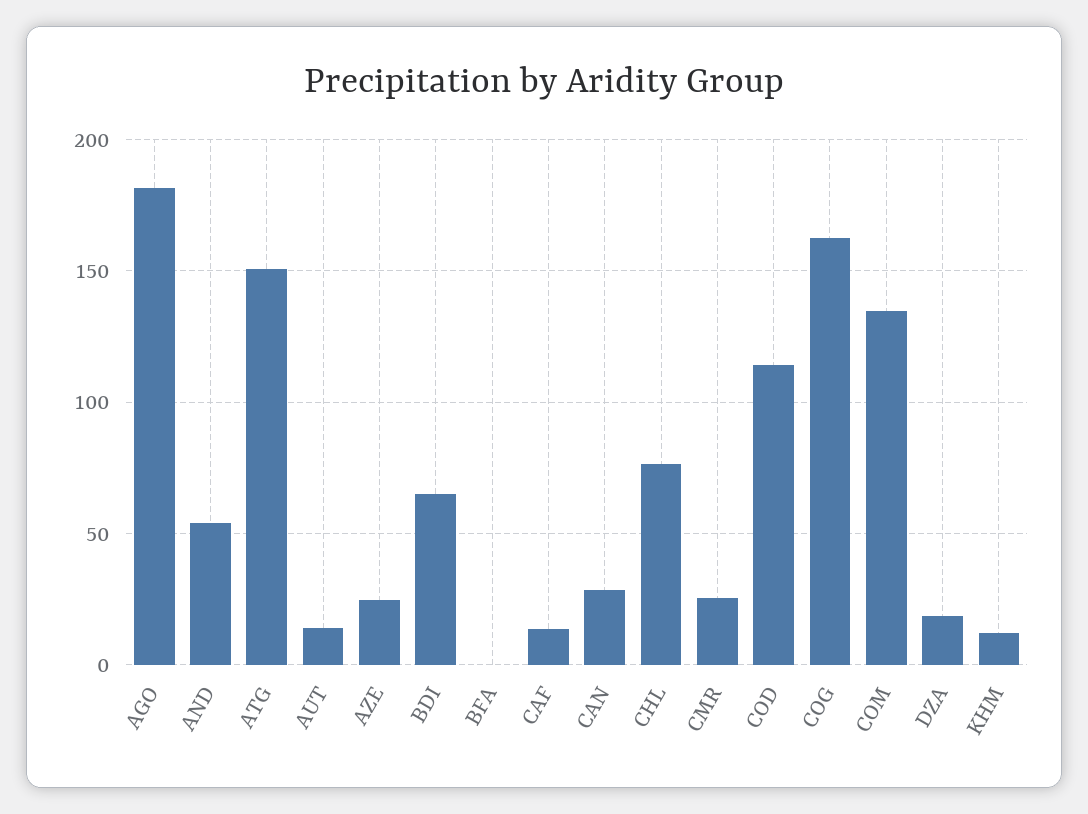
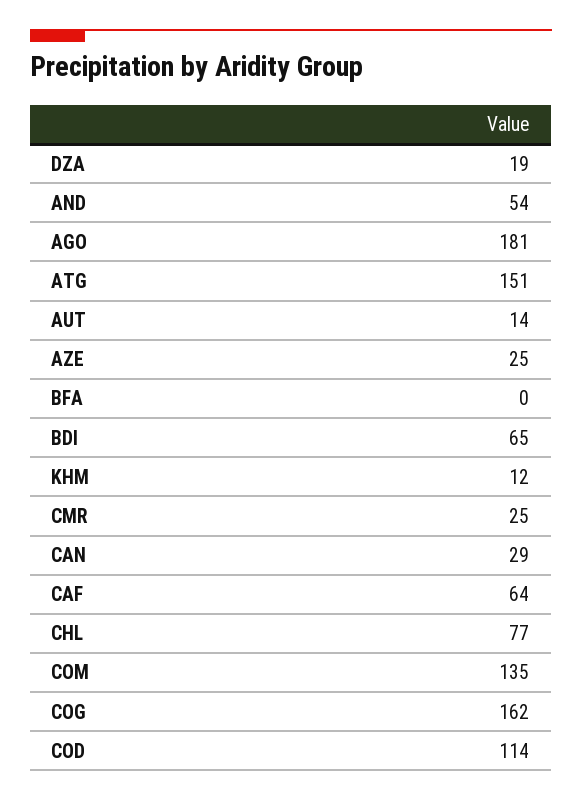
  {
    "AGO": 181,
    "AND": 54,
    "ATG": 151,
    "AUT": 14,
    "AZE": 25,
    "BDI": 65,
    "BFA": 0,
-   "CAF": 15,
+   "CAF": 64,
    "CAN": 29,
    "CHL": 77,
    "CMR": 25,
    "COD": 114,
    "COG": 162,
    "COM": 135,
    "DZA": 19,
    "KHM": 12
  }

